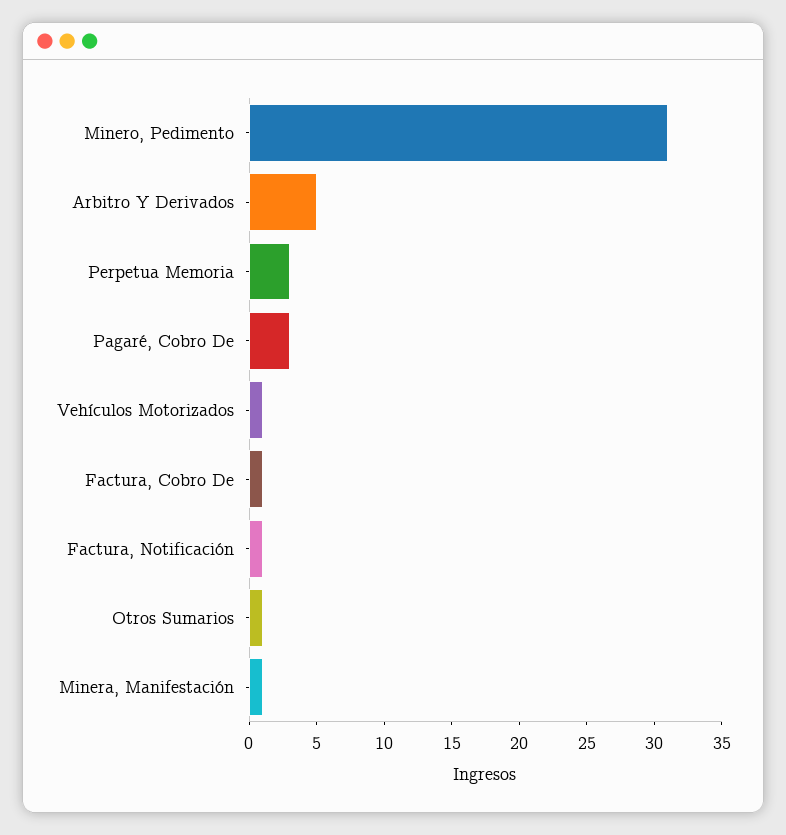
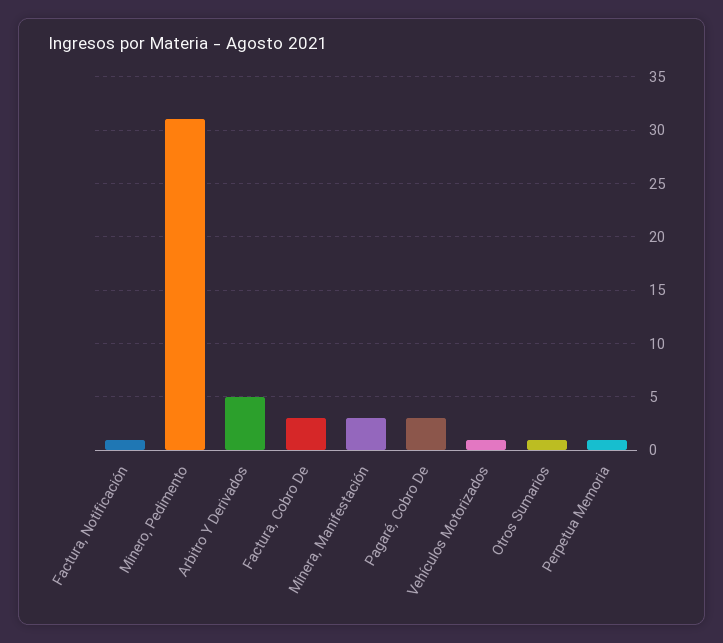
  {
    "Minero, Pedimento": 31,
    "Arbitro Y Derivados": 5,
-   "Perpetua Memoria": 3,
+   "Perpetua Memoria": 1,
    "Pagaré, Cobro De": 3,
    "Vehículos Motorizados": 1,
-   "Factura, Cobro De": 1,
+   "Factura, Cobro De": 3,
    "Factura, Notificación": 1,
    "Otros Sumarios": 1,
-   "Minera, Manifestación": 1
+   "Minera, Manifestación": 3
  }

